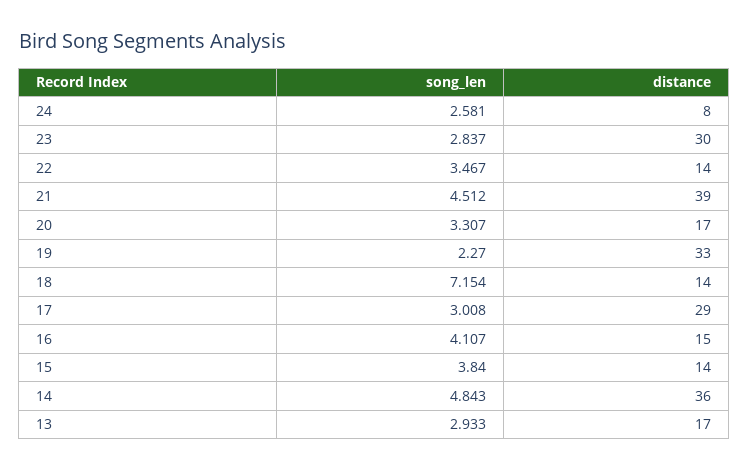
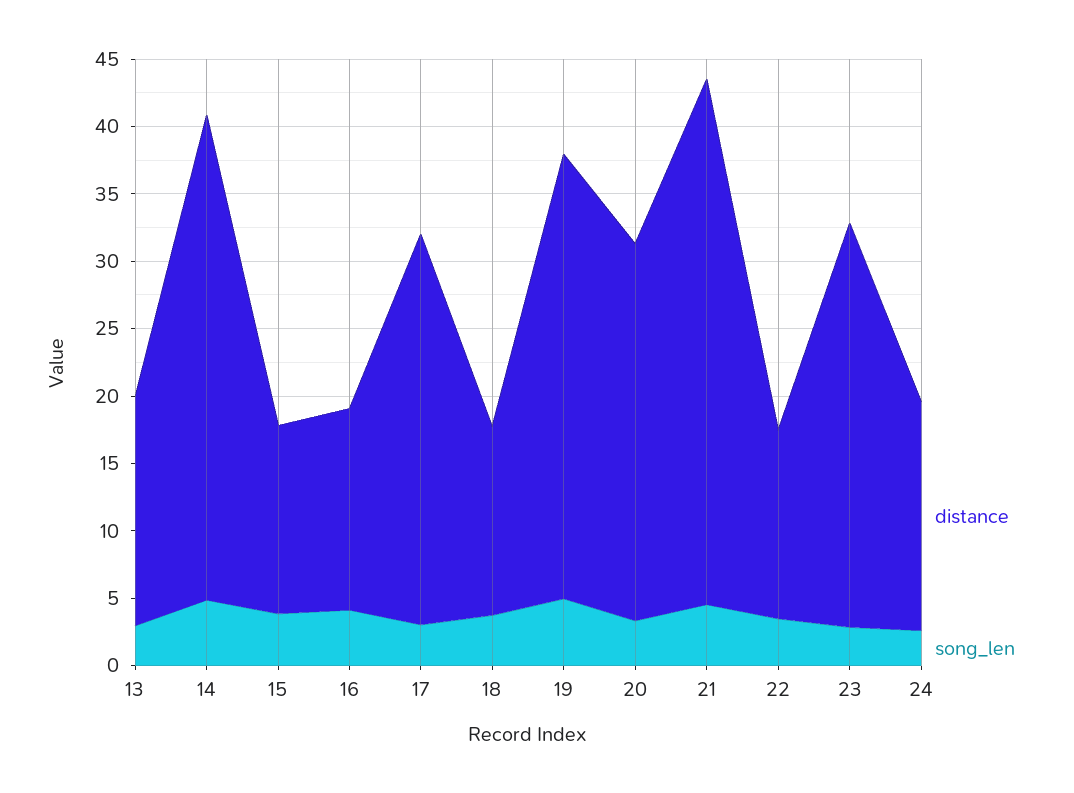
  {
    "song_len": {
      "24": 2.581,
      "23": 2.837,
      "22": 3.467,
      "21": 4.512,
      "20": 3.307,
-     "19": 2.27,
+     "19": 5,
-     "18": 7.154,
+     "18": 4,
      "17": 3.008,
      "16": 4.107,
      "15": 3.84,
      "14": 4.843,
      "13": 2.933
    },
    "distance": {
-     "24": 8,
+     "24": 17,
      "23": 30,
      "22": 14,
      "21": 39,
-     "20": 17,
+     "20": 28,
      "19": 33,
      "18": 14,
      "17": 29,
      "16": 15,
      "15": 14,
      "14": 36,
      "13": 17
    }
  }

